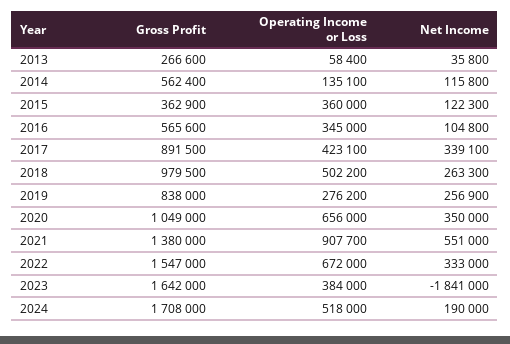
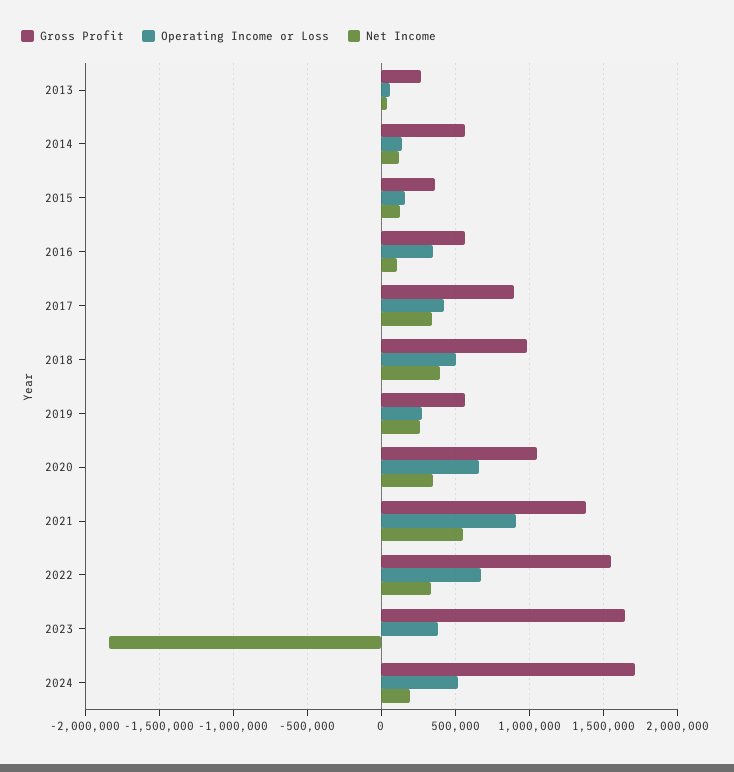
  {
    "Gross Profit": {
      "2013": 266600,
      "2014": 562400,
      "2015": 362900,
      "2016": 565600,
      "2017": 891500,
      "2018": 979500,
-     "2019": 838000,
+     "2019": 550000,
      "2020": 1049000,
      "2021": 1380000,
      "2022": 1547000,
      "2023": 1642000,
      "2024": 1708000
    },
    "Operating Income or Loss": {
      "2013": 58400,
      "2014": 135100,
-     "2015": 360000,
+     "2015": 150000,
      "2016": 345000,
      "2017": 423100,
      "2018": 502200,
      "2019": 276200,
      "2020": 656000,
      "2021": 907700,
      "2022": 672000,
      "2023": 384000,
      "2024": 518000
    },
    "Net Income": {
      "2013": 35800,
      "2014": 115800,
      "2015": 122300,
      "2016": 104800,
      "2017": 339100,
-     "2018": 263300,
+     "2018": 400000,
      "2019": 256900,
      "2020": 350000,
      "2021": 551000,
      "2022": 333000,
      "2023": -1841000,
      "2024": 190000
    }
  }

